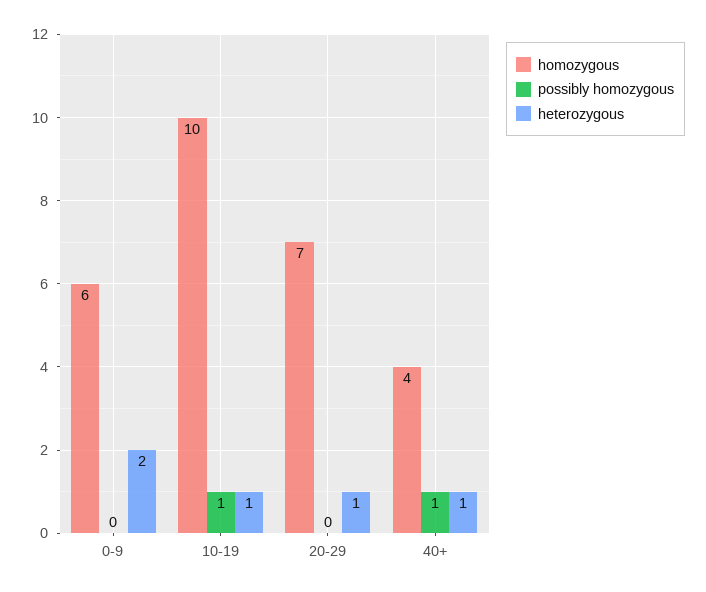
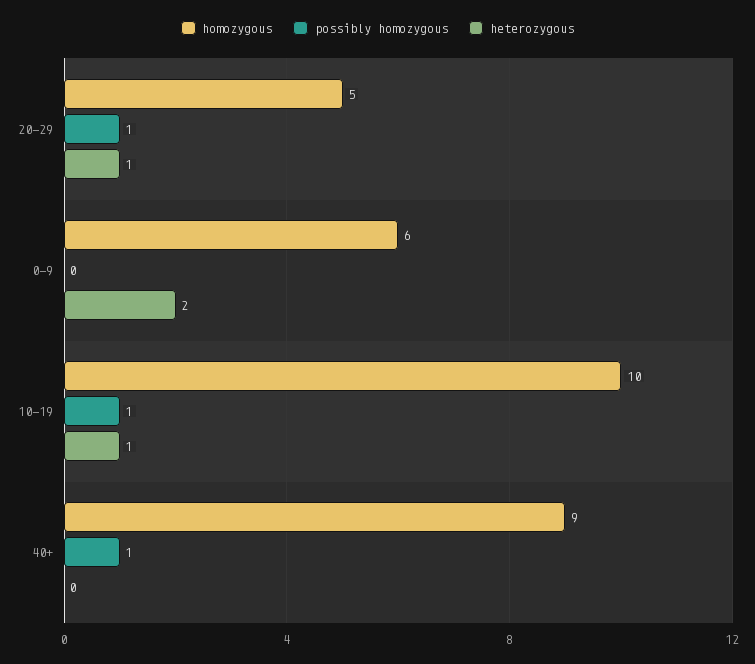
  {
    "homozygous": {
      "0-9": 6,
      "10-19": 10,
-     "20-29": 7,
+     "20-29": 5,
-     "40+": 4
+     "40+": 9
    },
    "possibly homozygous": {
      "0-9": 0,
      "10-19": 1,
-     "20-29": 0,
+     "20-29": 1,
      "40+": 1
    },
    "heterozygous": {
      "0-9": 2,
      "10-19": 1,
      "20-29": 1,
-     "40+": 1
+     "40+": 0
    }
  }

